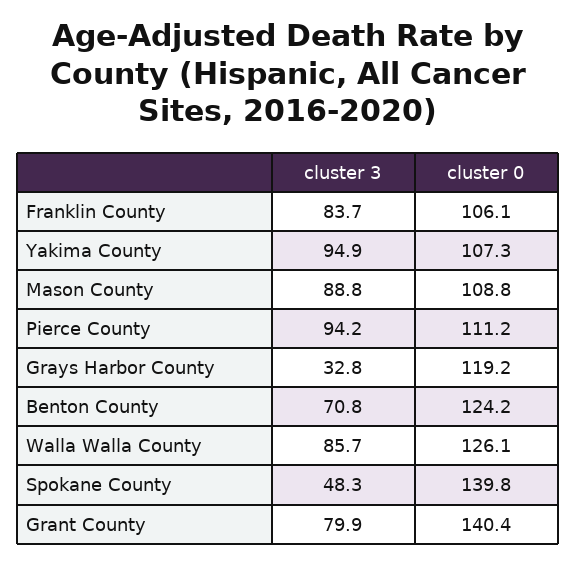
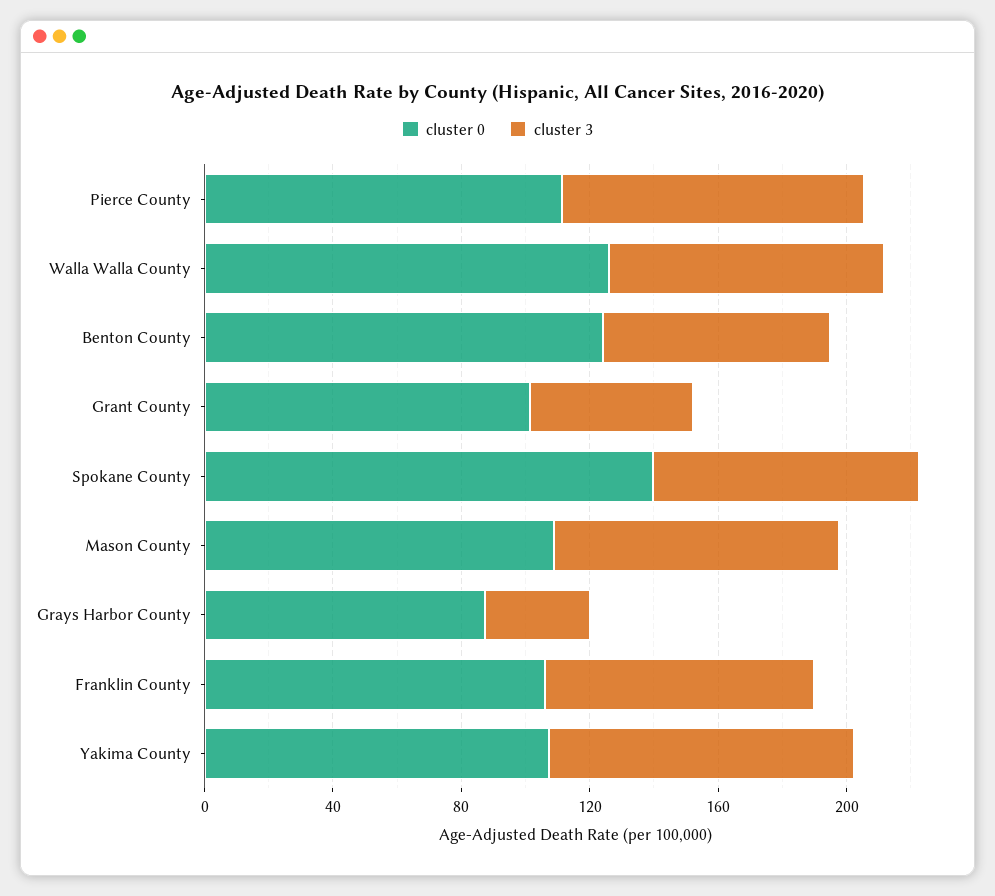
  {
    "cluster 3": {
      "Franklin County": 83.7,
      "Yakima County": 94.9,
      "Mason County": 88.8,
      "Pierce County": 94.2,
      "Grays Harbor County": 32.8,
      "Benton County": 70.8,
      "Walla Walla County": 85.7,
-     "Spokane County": 48.3,
+     "Spokane County": 80,
-     "Grant County": 79.9
+     "Grant County": 50
    },
    "cluster 0": {
      "Franklin County": 106.1,
      "Yakima County": 107.3,
      "Mason County": 108.8,
      "Pierce County": 111.2,
-     "Grays Harbor County": 119.2,
+     "Grays Harbor County": 90,
      "Benton County": 124.2,
      "Walla Walla County": 126.1,
      "Spokane County": 139.8,
-     "Grant County": 140.4
+     "Grant County": 100
    }
  }

